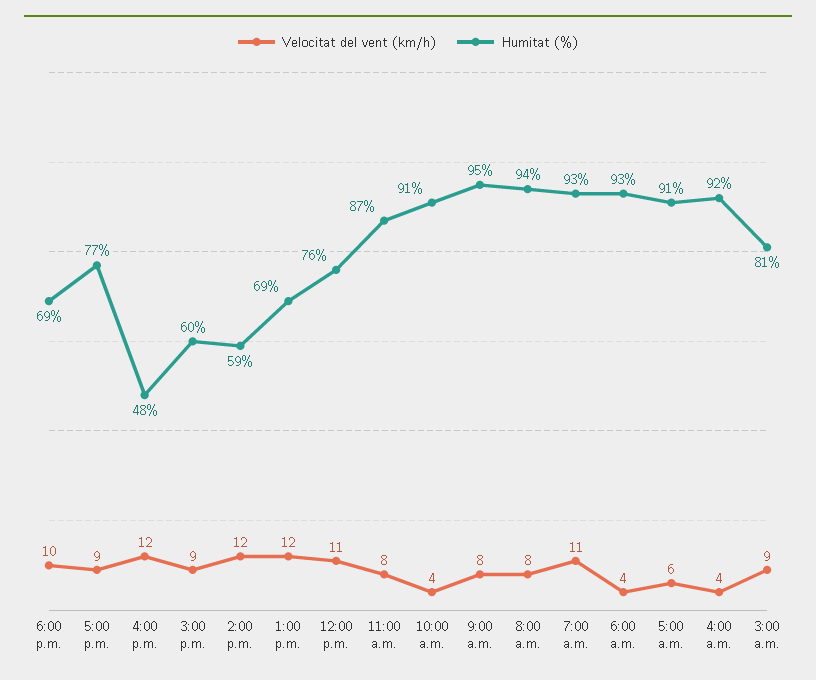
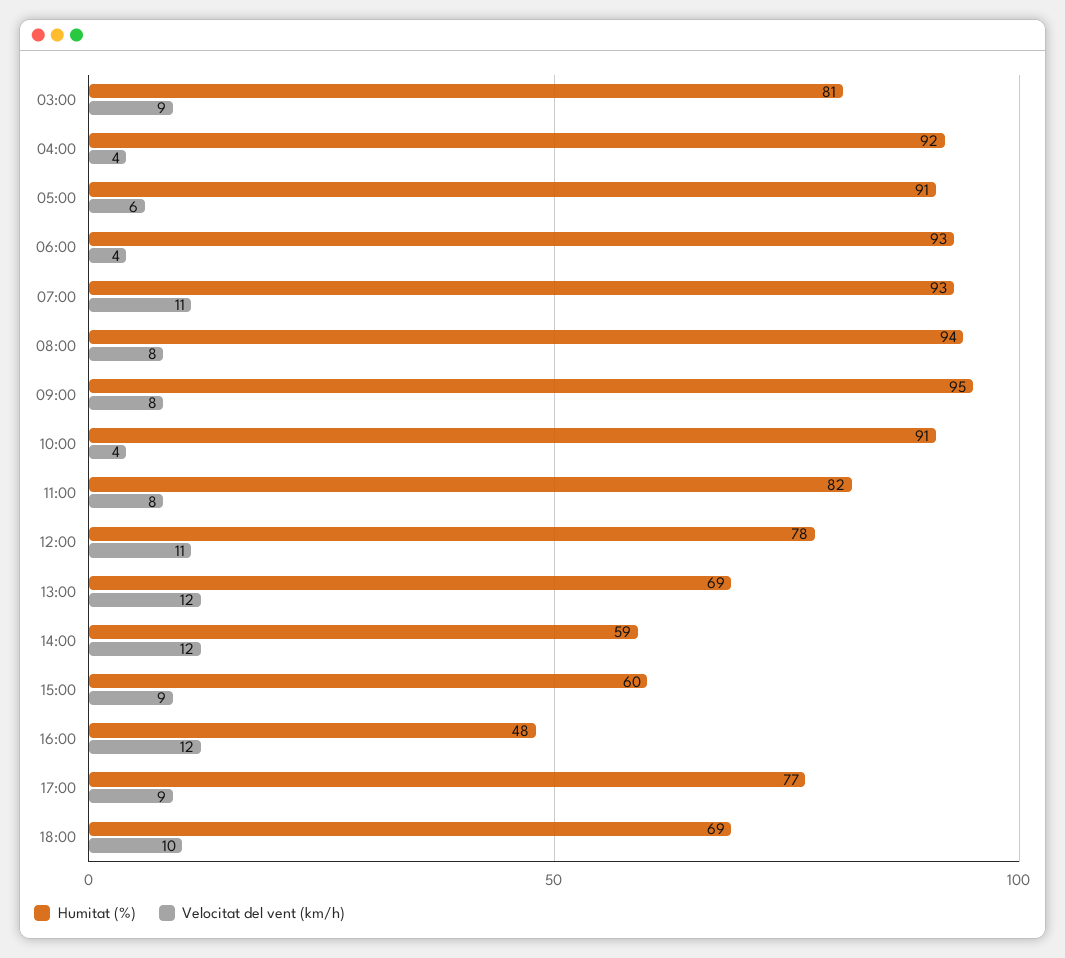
  {
    "Velocitat del vent (km/h)": {
      "6:00 p.m.": 10,
      "5:00 p.m.": 9,
      "4:00 p.m.": 12,
      "3:00 p.m.": 9,
      "2:00 p.m.": 12,
      "1:00 p.m.": 12,
      "12:00 p.m.": 11,
      "11:00 a.m.": 8,
      "10:00 a.m.": 4,
      "9:00 a.m.": 8,
      "8:00 a.m.": 8,
      "7:00 a.m.": 11,
      "6:00 a.m.": 4,
      "5:00 a.m.": 6,
      "4:00 a.m.": 4,
      "3:00 a.m.": 9
    },
    "Humitat (%)": {
      "6:00 p.m.": 69,
      "5:00 p.m.": 77,
      "4:00 p.m.": 48,
      "3:00 p.m.": 60,
      "2:00 p.m.": 59,
      "1:00 p.m.": 69,
-     "12:00 p.m.": 76,
+     "12:00 p.m.": 78,
-     "11:00 a.m.": 87,
+     "11:00 a.m.": 82,
      "10:00 a.m.": 91,
      "9:00 a.m.": 95,
      "8:00 a.m.": 94,
      "7:00 a.m.": 93,
      "6:00 a.m.": 93,
      "5:00 a.m.": 91,
      "4:00 a.m.": 92,
      "3:00 a.m.": 81
    }
  }

